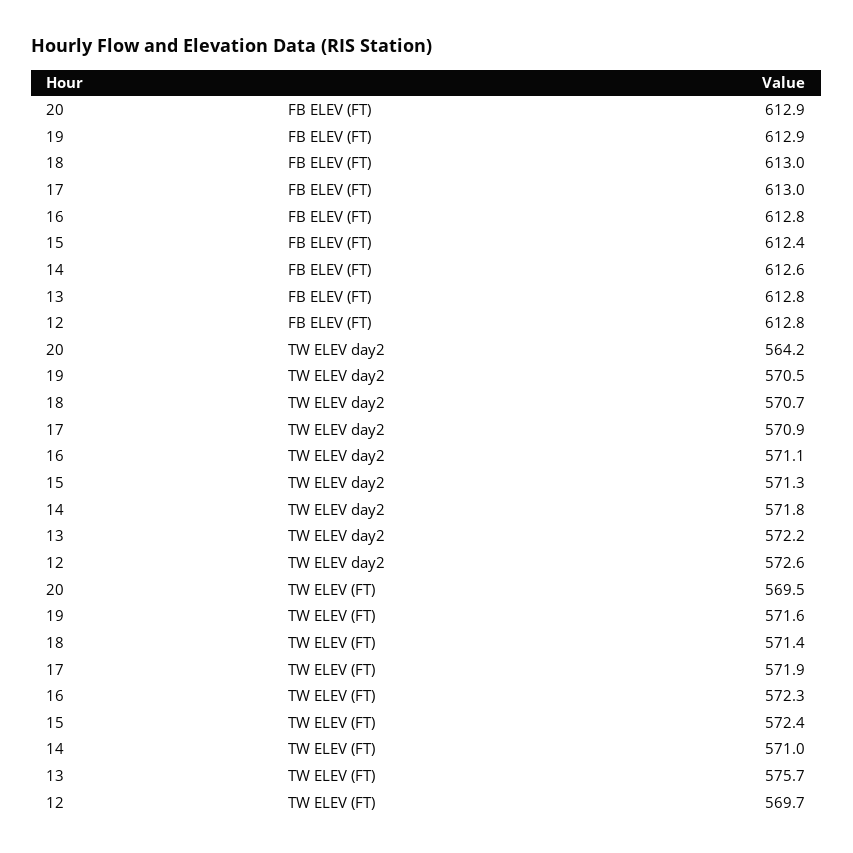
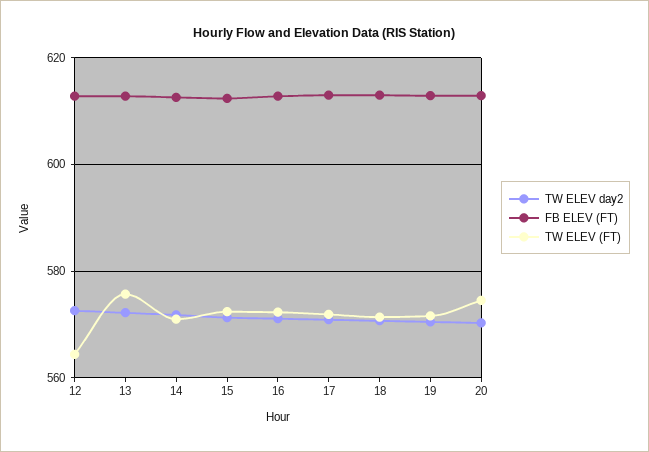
  {
    "FB ELEV (FT)": {
      "20": 612.9,
      "19": 612.9,
      "18": 613,
      "17": 613,
      "16": 612.8,
      "15": 612.4,
      "14": 612.6,
      "13": 612.8,
      "12": 612.8
    },
    "TW ELEV day2": {
-     "20": 564.2,
+     "20": 570,
      "19": 570.5,
      "18": 570.7,
      "17": 570.9,
      "16": 571.1,
      "15": 571.3,
      "14": 571.8,
      "13": 572.2,
      "12": 572.6
    },
    "TW ELEV (FT)": {
-     "20": 569.5,
+     "20": 574,
      "19": 571.6,
      "18": 571.4,
      "17": 571.9,
      "16": 572.3,
      "15": 572.4,
      "14": 571,
      "13": 575.7,
-     "12": 569.7
+     "12": 564
    }
  }

